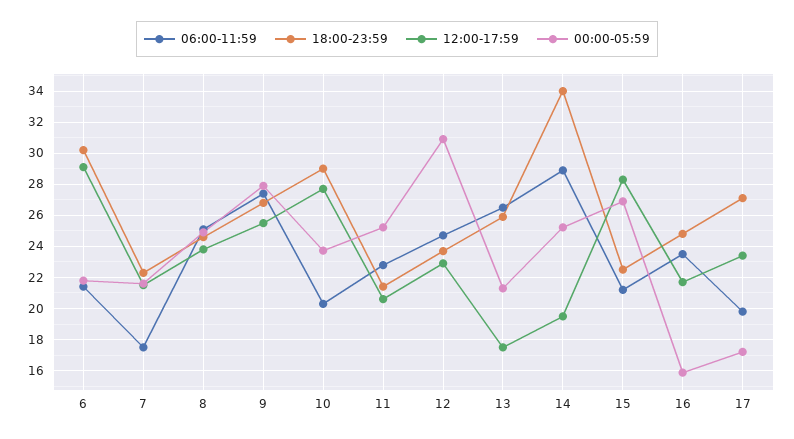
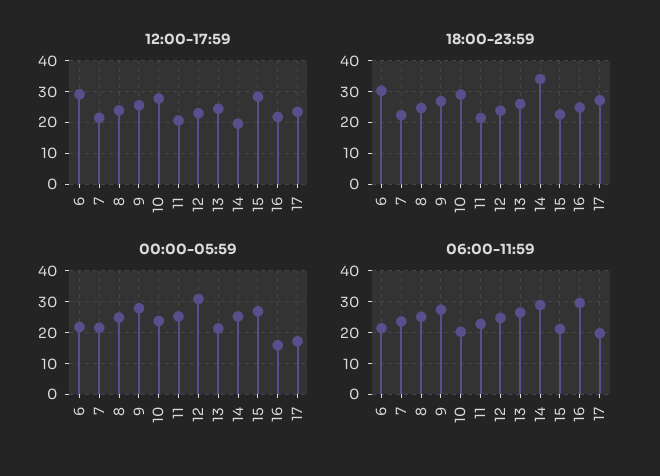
  {
    "06:00-11:59": {
      "6": 21.5,
-     "7": 17.5,
+     "7": 24,
      "8": 25,
      "9": 27.5,
      "10": 20.5,
      "11": 23,
      "12": 24.5,
      "13": 26.5,
      "14": 29,
      "15": 21,
-     "16": 23.5,
+     "16": 30,
      "17": 20
    },
    "18:00-23:59": {
      "6": 30,
      "7": 22.5,
      "8": 24.5,
      "9": 27,
      "10": 29,
      "11": 21.5,
      "12": 23.5,
      "13": 26,
      "14": 34,
      "15": 22.5,
      "16": 25,
      "17": 27
    },
    "12:00-17:59": {
      "6": 29,
      "7": 21.5,
      "8": 24,
      "9": 25.5,
      "10": 27.5,
      "11": 20.5,
      "12": 23,
-     "13": 17.5,
+     "13": 24,
      "14": 19.5,
      "15": 28.5,
      "16": 21.5,
      "17": 23.5
    },
    "00:00-05:59": {
      "6": 22,
      "7": 21.5,
      "8": 25,
      "9": 28,
      "10": 23.5,
      "11": 25,
      "12": 31,
      "13": 21.5,
      "14": 25,
      "15": 27,
      "16": 16,
      "17": 17
    }
  }

